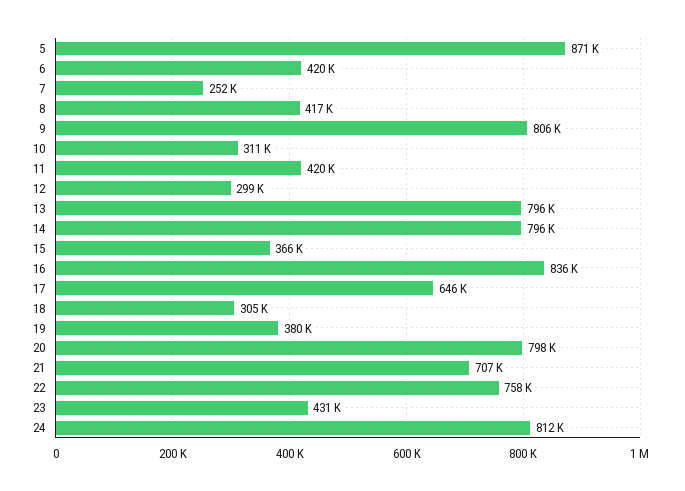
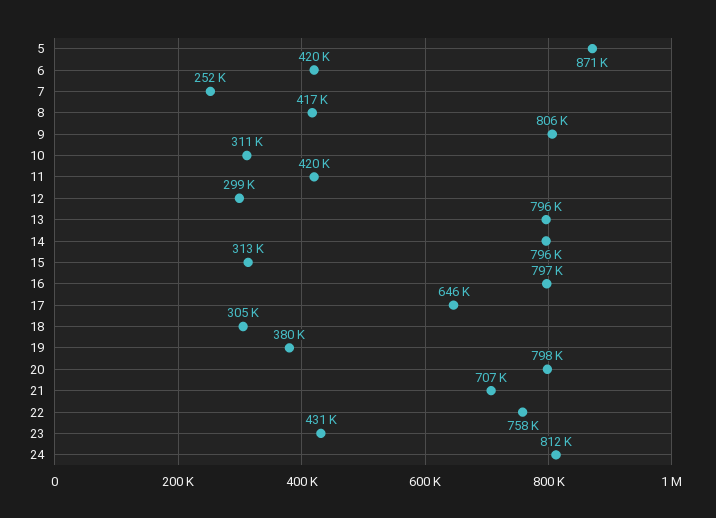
  {
    "5": 871000,
    "6": 420000,
    "7": 252000,
    "8": 417000,
    "9": 806000,
    "10": 311000,
    "11": 420000,
    "12": 299000,
    "13": 796000,
    "14": 796000,
-   "15": 366000,
+   "15": 313000,
-   "16": 836000,
+   "16": 797000,
    "17": 646000,
    "18": 305000,
    "19": 380000,
    "20": 798000,
    "21": 707000,
    "22": 758000,
    "23": 431000,
    "24": 812000
  }

